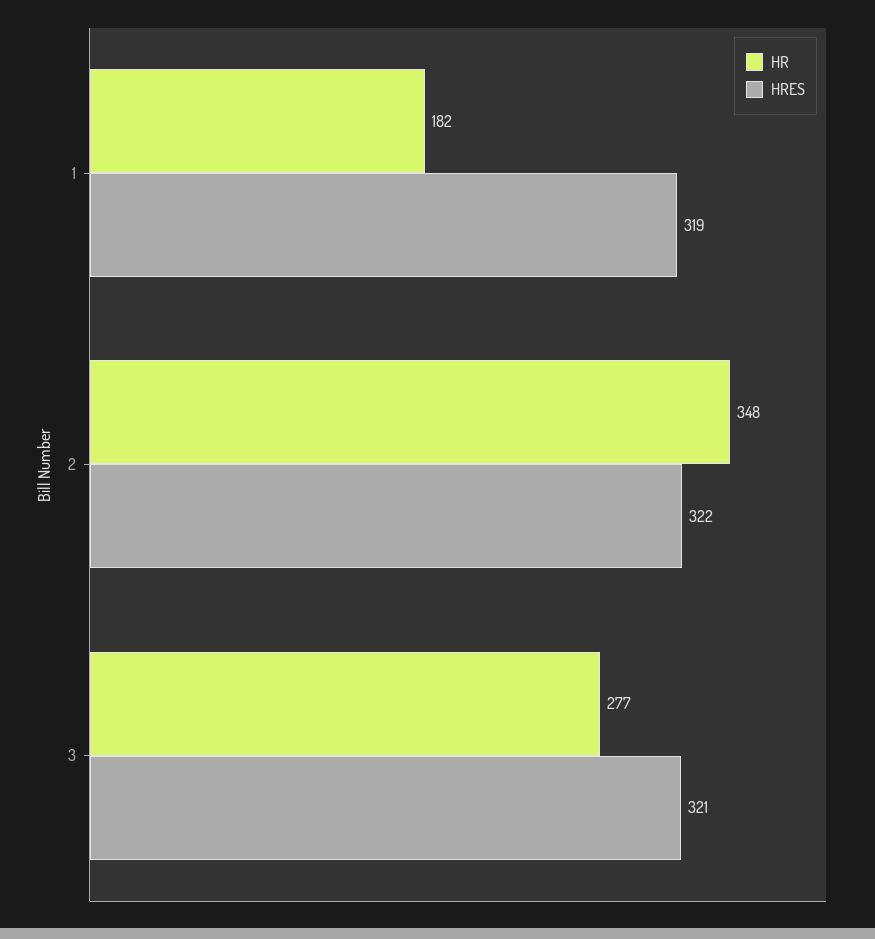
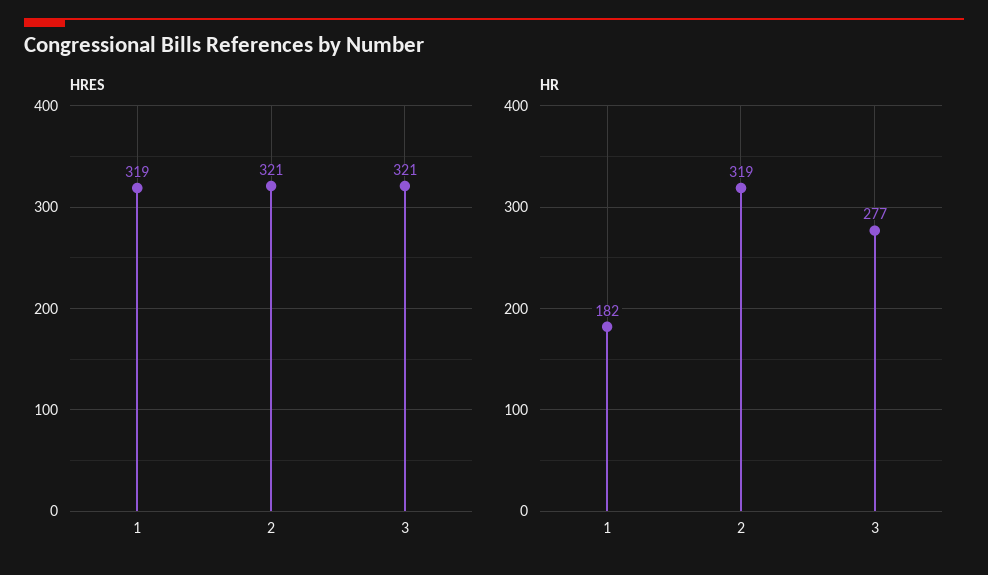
  {
    "HR": {
      "1": 182,
-     "2": 348,
+     "2": 319,
      "3": 277
    },
    "HRES": {
      "1": 319,
-     "2": 322,
+     "2": 321,
      "3": 321
    }
  }

